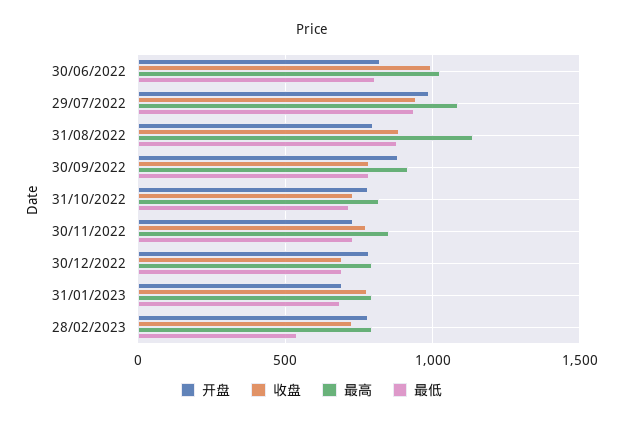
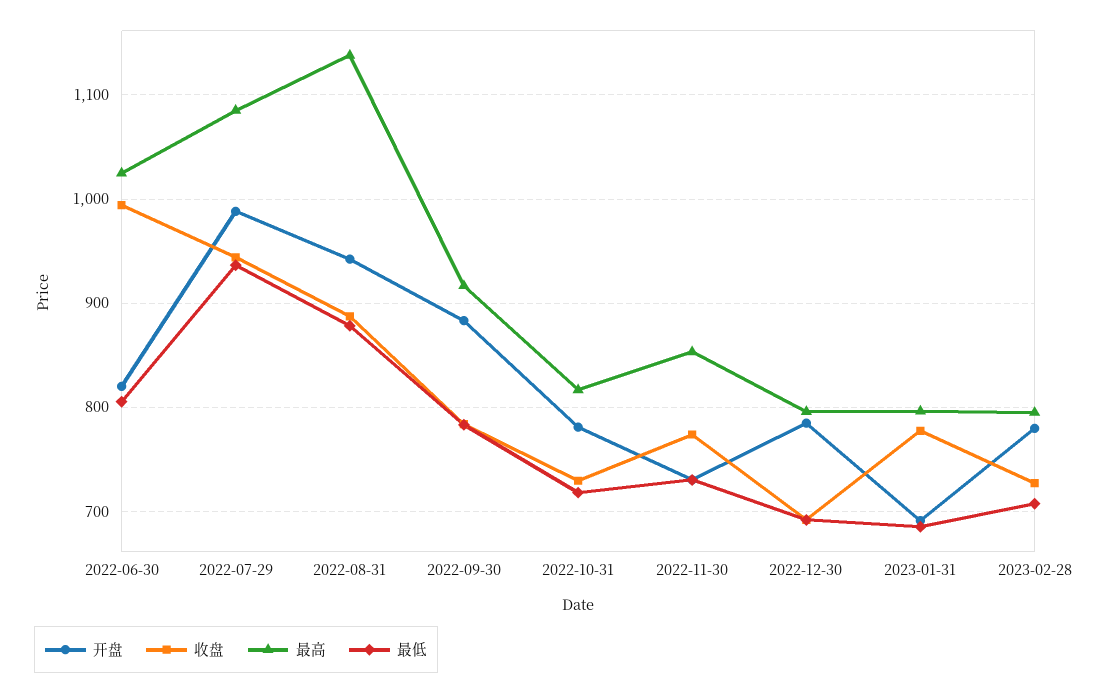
  {
    "开盘": {
      "30/06/2022": 820,
      "29/07/2022": 990,
-     "31/08/2022": 800,
+     "31/08/2022": 940,
      "30/09/2022": 880,
      "31/10/2022": 780,
      "30/11/2022": 730,
      "30/12/2022": 780,
      "31/01/2023": 690,
      "28/02/2023": 780
    },
    "收盘": {
      "30/06/2022": 990,
      "29/07/2022": 940,
      "31/08/2022": 890,
      "30/09/2022": 780,
      "31/10/2022": 730,
      "30/11/2022": 770,
      "30/12/2022": 690,
      "31/01/2023": 780,
      "28/02/2023": 730
    },
    "最高": {
      "30/06/2022": 1020,
      "29/07/2022": 1090,
      "31/08/2022": 1140,
      "30/09/2022": 920,
      "31/10/2022": 820,
      "30/11/2022": 850,
      "30/12/2022": 800,
      "31/01/2023": 800,
      "28/02/2023": 790
    },
    "最低": {
      "30/06/2022": 810,
      "29/07/2022": 940,
      "31/08/2022": 880,
      "30/09/2022": 780,
      "31/10/2022": 720,
      "30/11/2022": 730,
      "30/12/2022": 690,
      "31/01/2023": 690,
-     "28/02/2023": 550
+     "28/02/2023": 710
    }
  }

